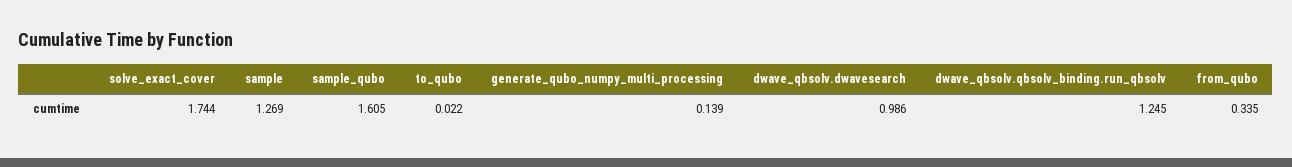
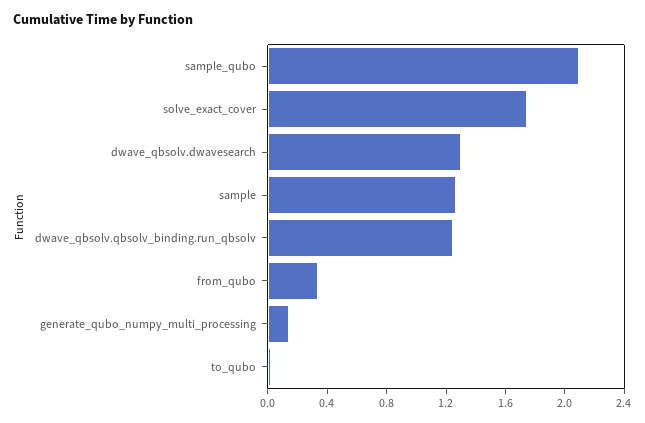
  {
    "solve_exact_cover": 1.744,
    "sample": 1.269,
-   "sample_qubo": 1.605,
+   "sample_qubo": 2.1,
    "to_qubo": 0.022,
    "generate_qubo_numpy_multi_processing": 0.139,
-   "dwave_qbsolv.dwavesearch": 0.986,
+   "dwave_qbsolv.dwavesearch": 1.3,
    "dwave_qbsolv.qbsolv_binding.run_qbsolv": 1.245,
    "from_qubo": 0.335
  }

